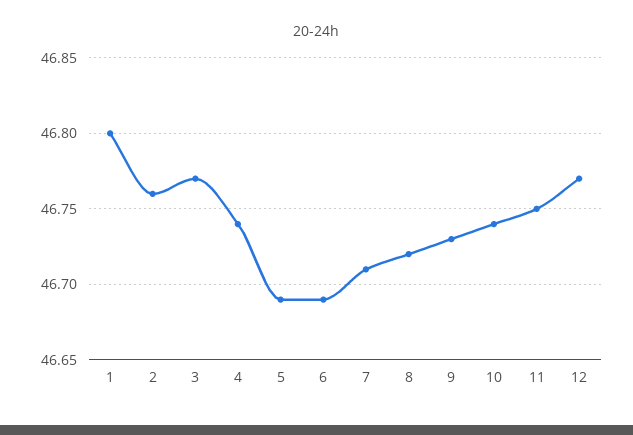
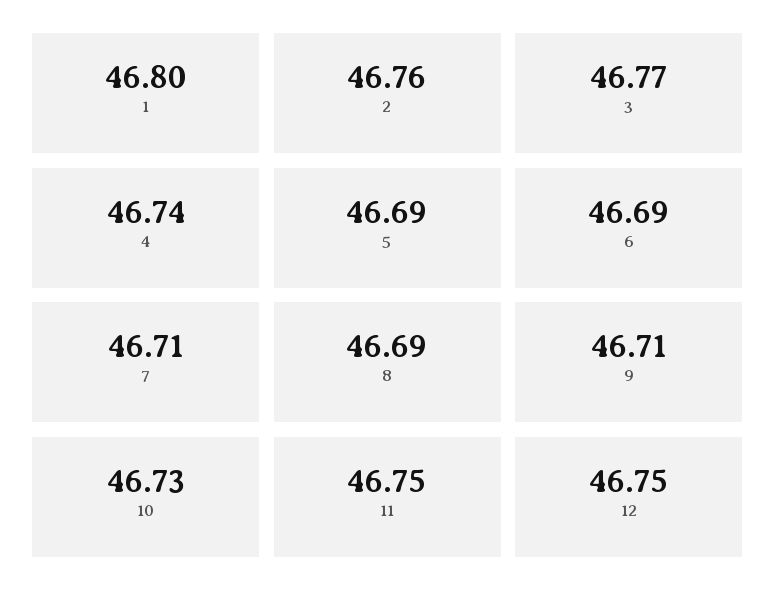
  {
    "1": 46.8,
    "2": 46.76,
    "3": 46.77,
    "4": 46.74,
    "5": 46.69,
    "6": 46.69,
    "7": 46.71,
-   "8": 46.72,
+   "8": 46.69,
-   "9": 46.73,
+   "9": 46.71,
-   "10": 46.74,
+   "10": 46.73,
    "11": 46.75,
-   "12": 46.77
+   "12": 46.75
  }

